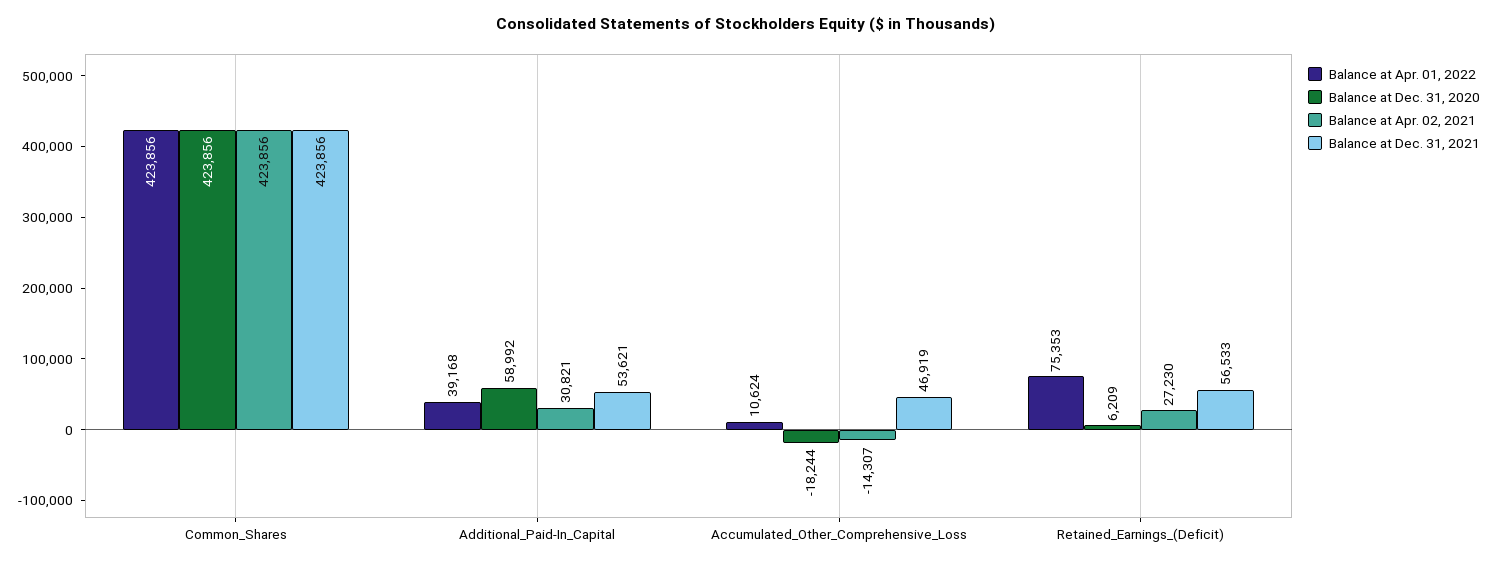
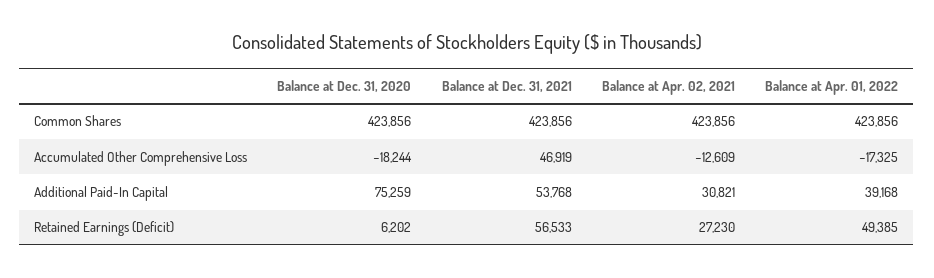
  {
    "Balance at Apr. 01, 2022": {
      "Common_Shares": 423856,
      "Additional_Paid-In_Capital": 39168,
-     "Accumulated_Other_Comprehensive_Loss": 10624,
+     "Accumulated_Other_Comprehensive_Loss": -17325,
-     "Retained_Earnings_(Deficit)": 75353
+     "Retained_Earnings_(Deficit)": 49385
    },
    "Balance at Dec. 31, 2020": {
      "Common_Shares": 423856,
-     "Additional_Paid-In_Capital": 58992,
+     "Additional_Paid-In_Capital": 75259,
      "Accumulated_Other_Comprehensive_Loss": -18244,
-     "Retained_Earnings_(Deficit)": 6209
+     "Retained_Earnings_(Deficit)": 6202
    },
    "Balance at Apr. 02, 2021": {
      "Common_Shares": 423856,
      "Additional_Paid-In_Capital": 30821,
-     "Accumulated_Other_Comprehensive_Loss": -14307,
+     "Accumulated_Other_Comprehensive_Loss": -12609,
      "Retained_Earnings_(Deficit)": 27230
    },
    "Balance at Dec. 31, 2021": {
      "Common_Shares": 423856,
-     "Additional_Paid-In_Capital": 53621,
+     "Additional_Paid-In_Capital": 53768,
      "Accumulated_Other_Comprehensive_Loss": 46919,
      "Retained_Earnings_(Deficit)": 56533
    }
  }

